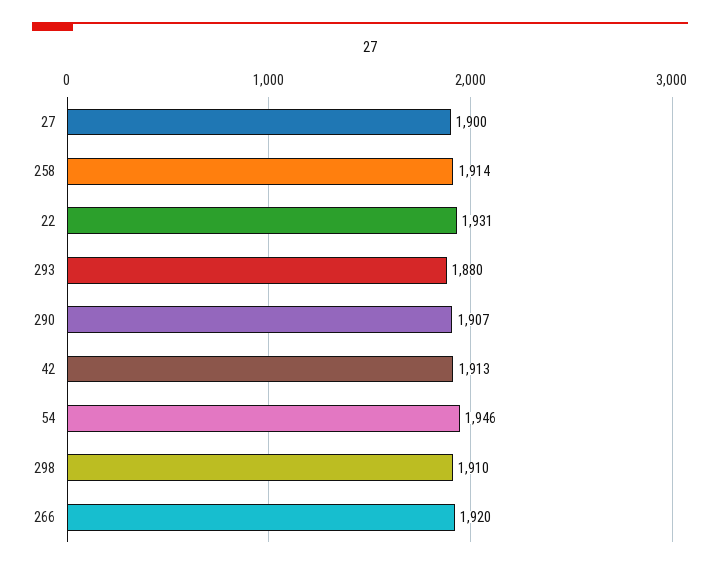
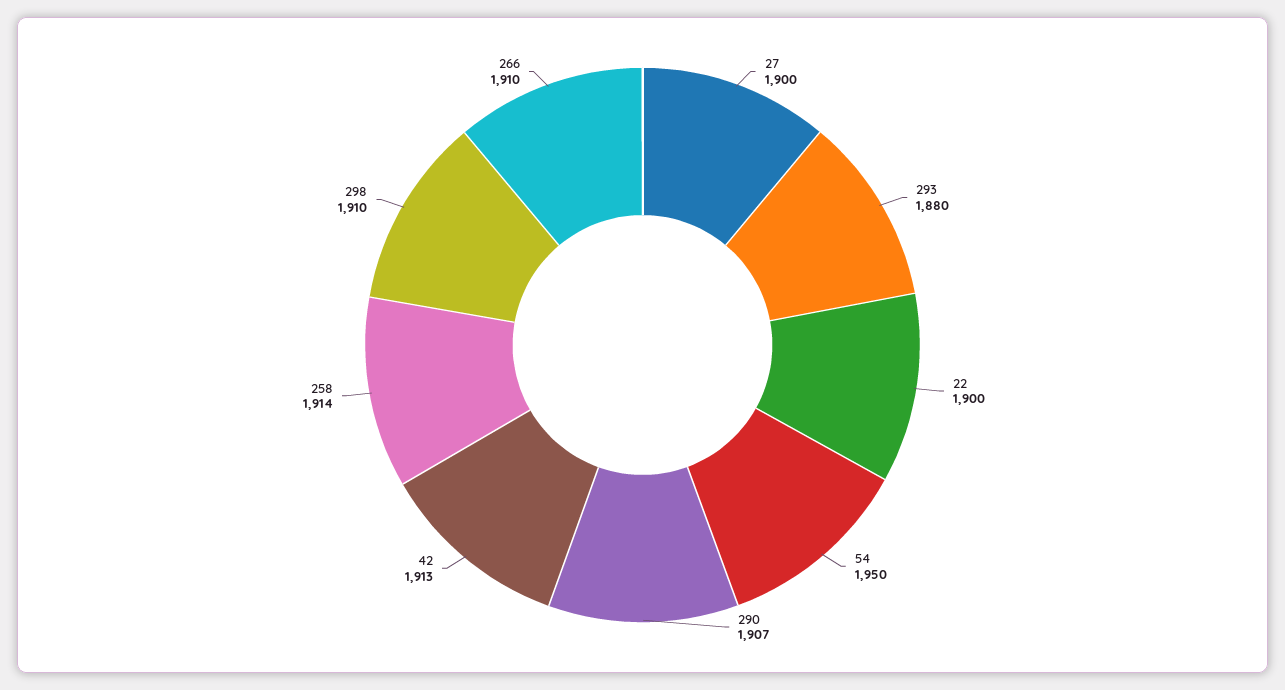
  {
    "27": 1900,
    "258": 1914,
-   "22": 1931,
+   "22": 1900,
    "293": 1880,
    "290": 1907,
    "42": 1913,
-   "54": 1946,
+   "54": 1950,
    "298": 1910,
-   "266": 1920
+   "266": 1910
  }

